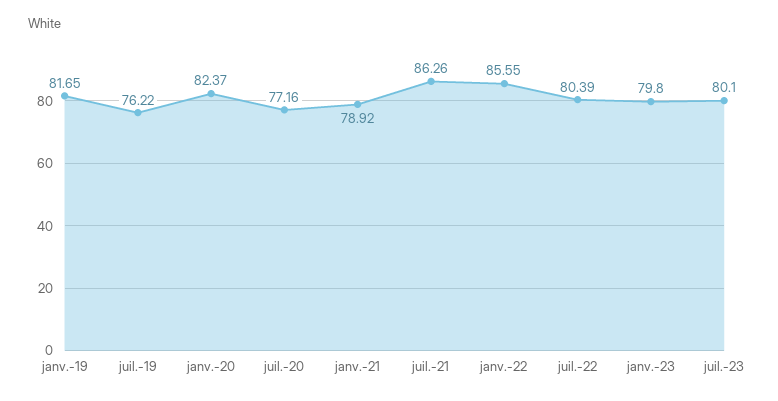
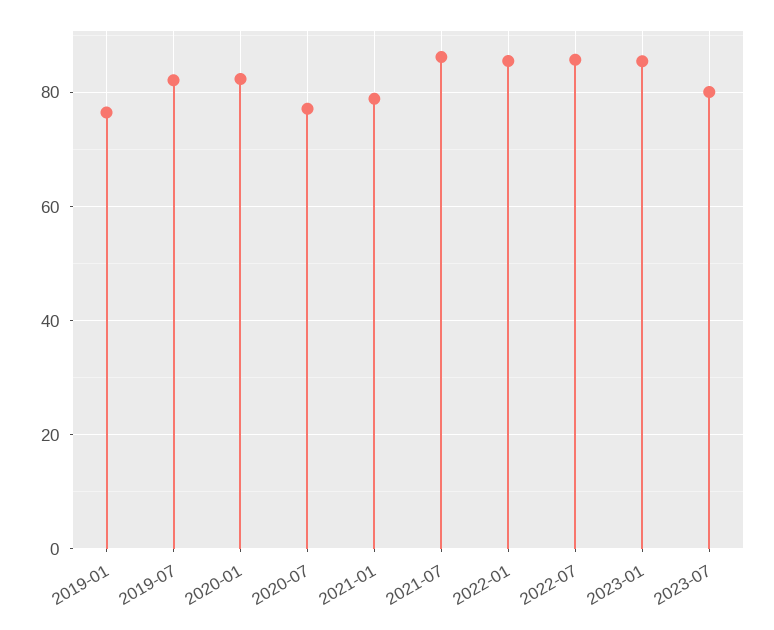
  {
-   "janv.-19": 81.65,
+   "janv.-19": 76,
-   "juil.-19": 76.22,
+   "juil.-19": 82,
    "janv.-20": 82.37,
    "juil.-20": 77.16,
    "janv.-21": 78.92,
    "juil.-21": 86.26,
    "janv.-22": 85.55,
-   "juil.-22": 80.39,
+   "juil.-22": 86,
-   "janv.-23": 79.8,
+   "janv.-23": 86,
    "juil.-23": 80.1
  }

